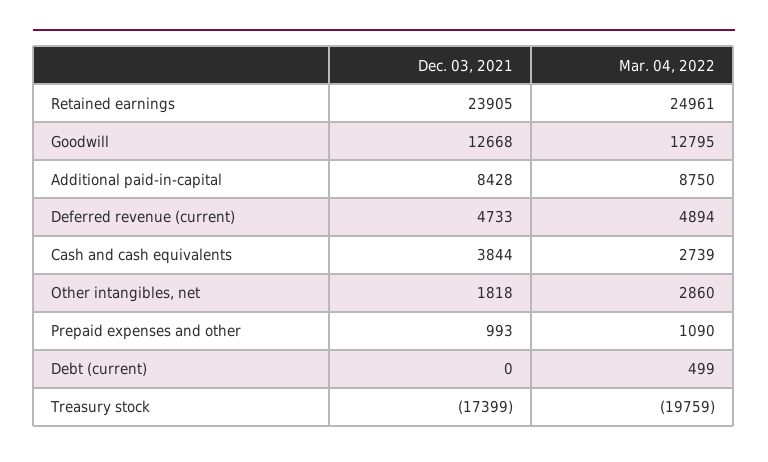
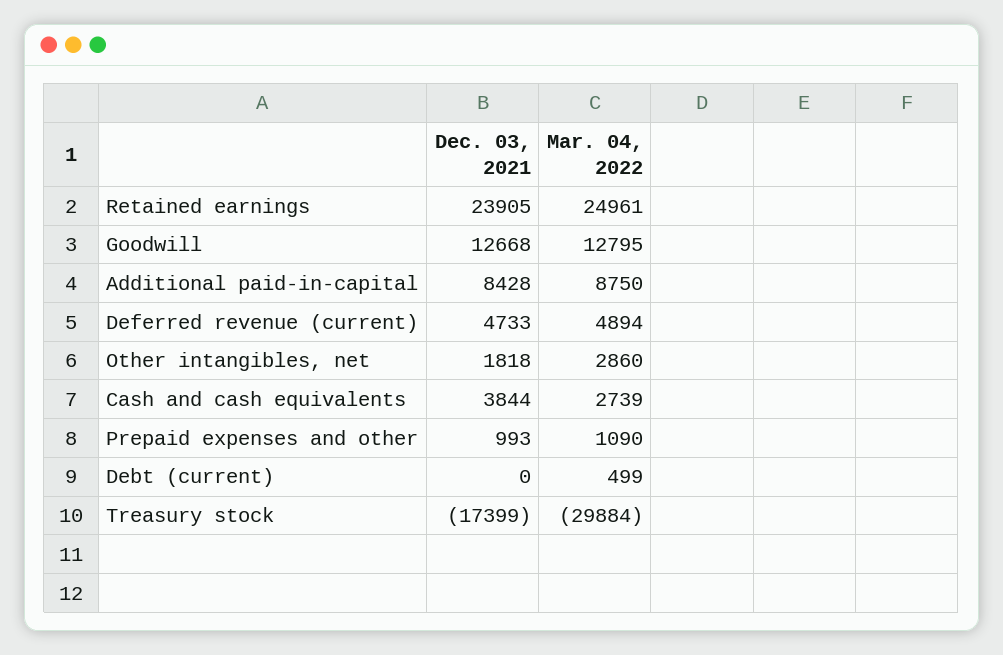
  {
    "Dec. 03, 2021": {
      "Retained earnings": 23905,
      "Goodwill": 12668,
      "Additional paid-in-capital": 8428,
      "Deferred revenue (current)": 4733,
      "Cash and cash equivalents": 3844,
      "Other intangibles, net": 1818,
      "Prepaid expenses and other": 993,
      "Debt (current)": 0,
      "Treasury stock": -17399
    },
    "Mar. 04, 2022": {
      "Retained earnings": 24961,
      "Goodwill": 12795,
      "Additional paid-in-capital": 8750,
      "Deferred revenue (current)": 4894,
      "Cash and cash equivalents": 2739,
      "Other intangibles, net": 2860,
      "Prepaid expenses and other": 1090,
      "Debt (current)": 499,
-     "Treasury stock": -19759
+     "Treasury stock": -29884
    }
  }

